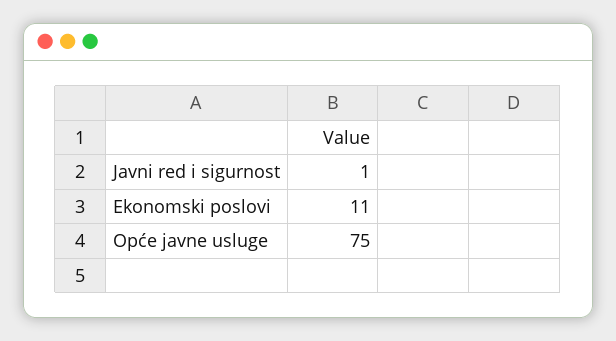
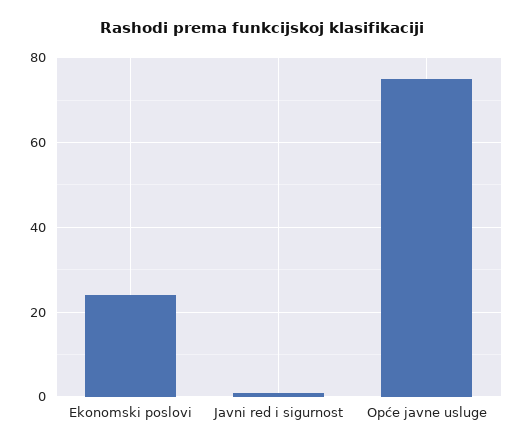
  {
    "Javni red i sigurnost": 1,
-   "Ekonomski poslovi": 11,
+   "Ekonomski poslovi": 25,
    "Opće javne usluge": 75
  }

